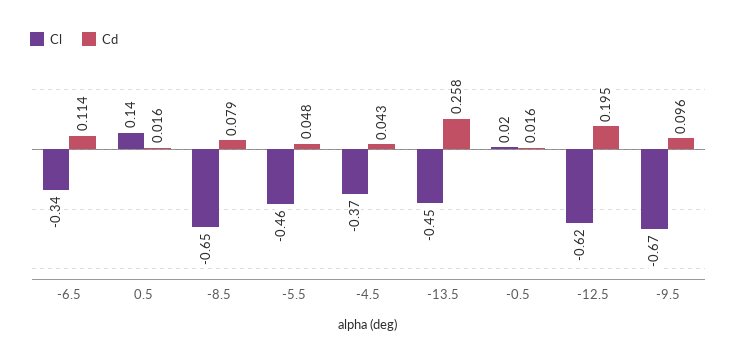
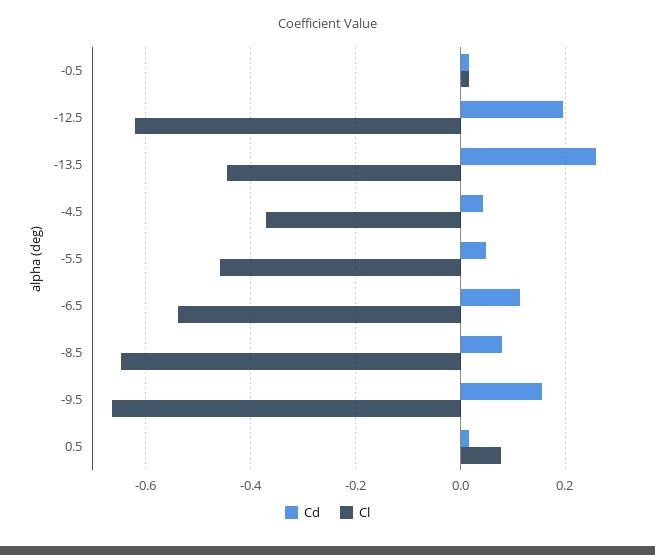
  {
    "Cl": {
-     "-6.5": -0.34,
+     "-6.5": -0.54,
-     "0.5": 0.14,
+     "0.5": 0.08,
      "-8.5": -0.65,
      "-5.5": -0.46,
      "-4.5": -0.37,
      "-13.5": -0.45,
      "-0.5": 0.02,
      "-12.5": -0.62,
      "-9.5": -0.67
    },
    "Cd": {
      "-6.5": 0.114,
      "0.5": 0.016,
      "-8.5": 0.079,
      "-5.5": 0.048,
      "-4.5": 0.043,
      "-13.5": 0.258,
      "-0.5": 0.016,
      "-12.5": 0.195,
-     "-9.5": 0.096
+     "-9.5": 0.16
    }
  }

